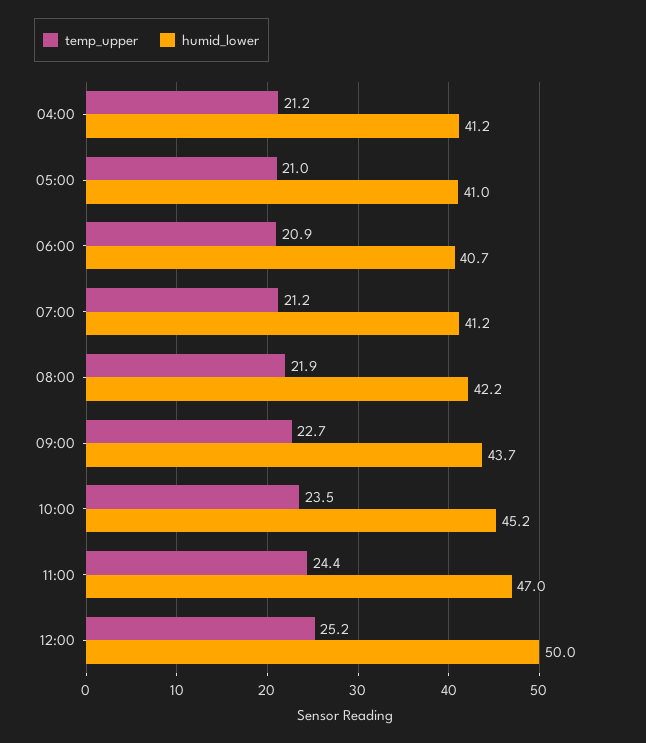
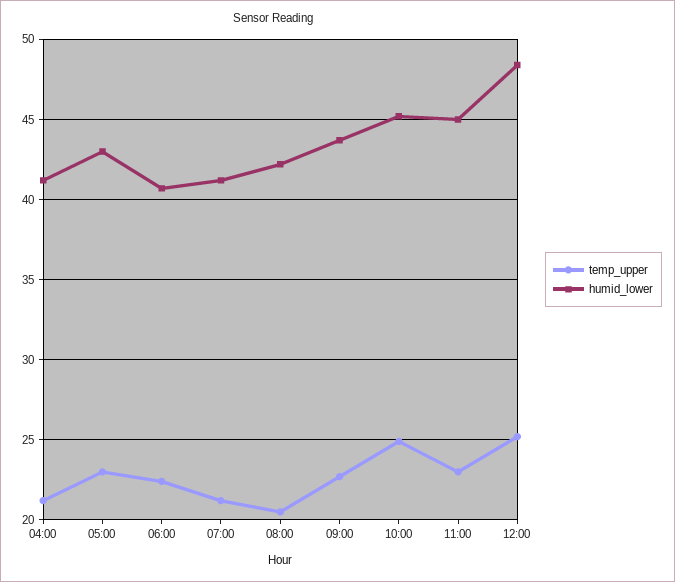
  {
    "temp_upper": {
      "04:00": 21.2,
-     "05:00": 21,
+     "05:00": 23,
-     "06:00": 20.9,
+     "06:00": 22.5,
      "07:00": 21.2,
-     "08:00": 21.9,
+     "08:00": 20.5,
      "09:00": 22.7,
-     "10:00": 23.5,
+     "10:00": 25,
-     "11:00": 24.4,
+     "11:00": 23,
      "12:00": 25.2
    },
    "humid_lower": {
      "04:00": 41.2,
-     "05:00": 41,
+     "05:00": 43,
      "06:00": 40.7,
      "07:00": 41.2,
      "08:00": 42.2,
      "09:00": 43.7,
      "10:00": 45.2,
-     "11:00": 47,
+     "11:00": 45,
-     "12:00": 50
+     "12:00": 48.5
    }
  }

